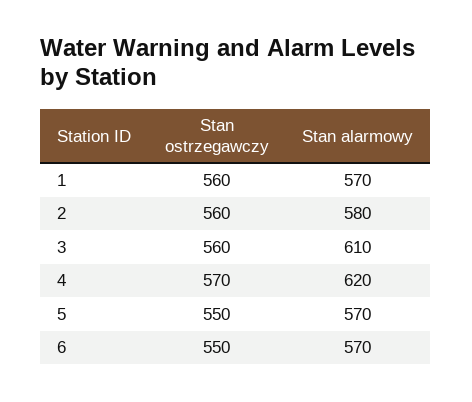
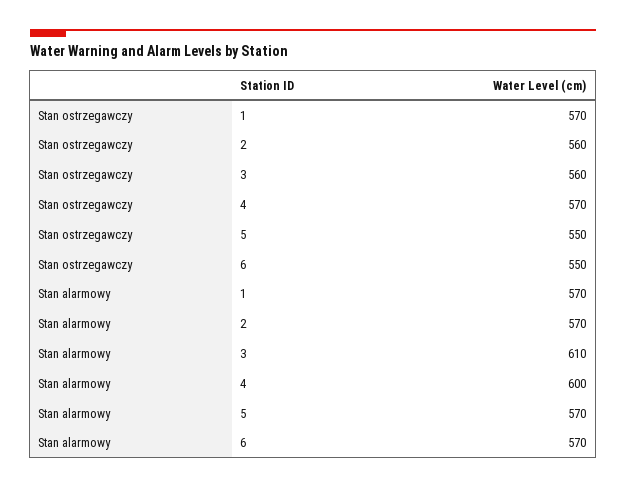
  {
    "Stan ostrzegawczy": {
-     "1": 560,
+     "1": 570,
      "2": 560,
      "3": 560,
      "4": 570,
      "5": 550,
      "6": 550
    },
    "Stan alarmowy": {
      "1": 570,
-     "2": 580,
+     "2": 570,
      "3": 610,
-     "4": 620,
+     "4": 600,
      "5": 570,
      "6": 570
    }
  }

